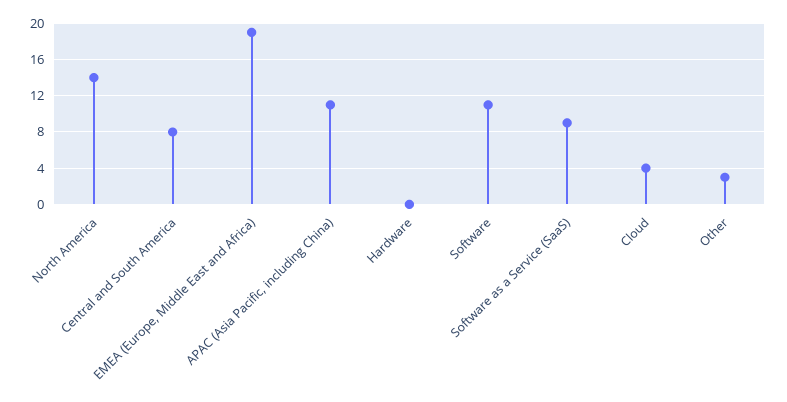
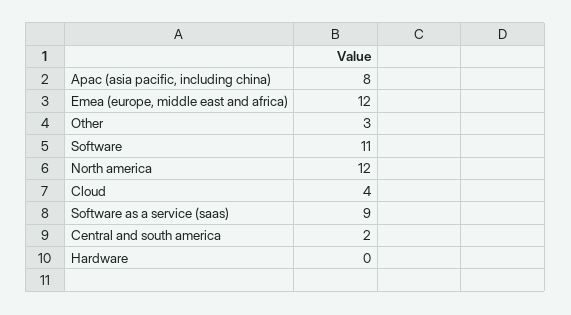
  {
-   "North America": 14,
+   "North America": 12,
-   "Central and South America": 8,
+   "Central and South America": 2,
-   "EMEA (Europe, Middle East and Africa)": 19,
+   "EMEA (Europe, Middle East and Africa)": 12,
-   "APAC (Asia Pacific, including China)": 11,
+   "APAC (Asia Pacific, including China)": 8,
    "Hardware": 0,
    "Software": 11,
    "Software as a Service (SaaS)": 9,
    "Cloud": 4,
    "Other": 3
  }

